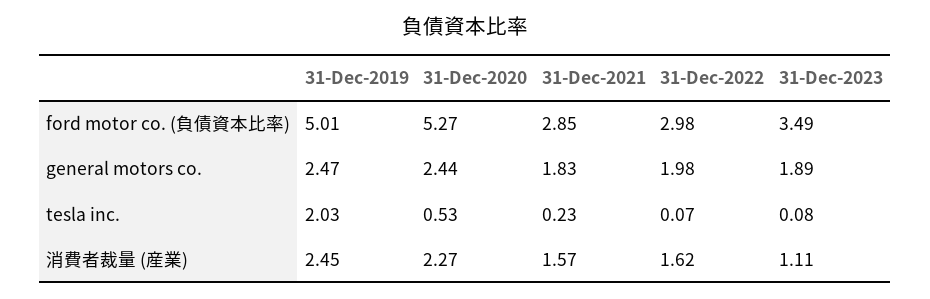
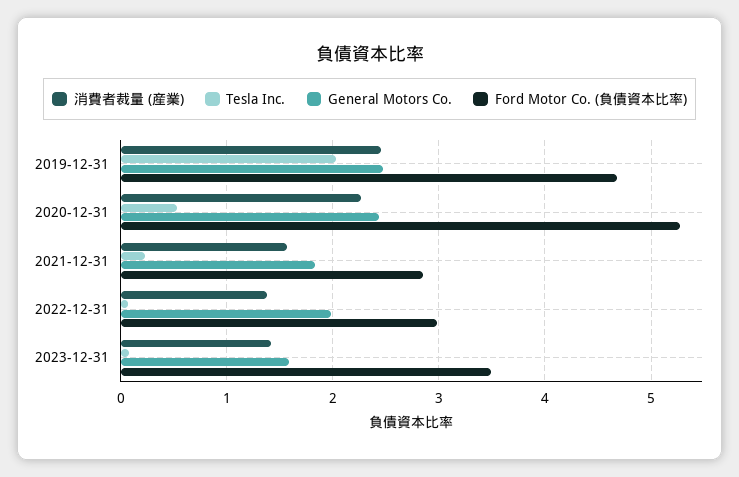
  {
    "ford motor co. (負債資本比率)": {
-     "31-Dec-2019": 5.01,
+     "31-Dec-2019": 4.7,
      "31-Dec-2020": 5.27,
      "31-Dec-2021": 2.85,
      "31-Dec-2022": 2.98,
      "31-Dec-2023": 3.49
    },
    "general motors co.": {
      "31-Dec-2019": 2.47,
      "31-Dec-2020": 2.44,
      "31-Dec-2021": 1.83,
      "31-Dec-2022": 1.98,
-     "31-Dec-2023": 1.89
+     "31-Dec-2023": 1.6
    },
    "tesla inc.": {
      "31-Dec-2019": 2.03,
      "31-Dec-2020": 0.53,
      "31-Dec-2021": 0.23,
      "31-Dec-2022": 0.07,
      "31-Dec-2023": 0.08
    },
    "消費者裁量 (産業)": {
      "31-Dec-2019": 2.45,
      "31-Dec-2020": 2.27,
      "31-Dec-2021": 1.57,
-     "31-Dec-2022": 1.62,
+     "31-Dec-2022": 1.4,
-     "31-Dec-2023": 1.11
+     "31-Dec-2023": 1.4
    }
  }

